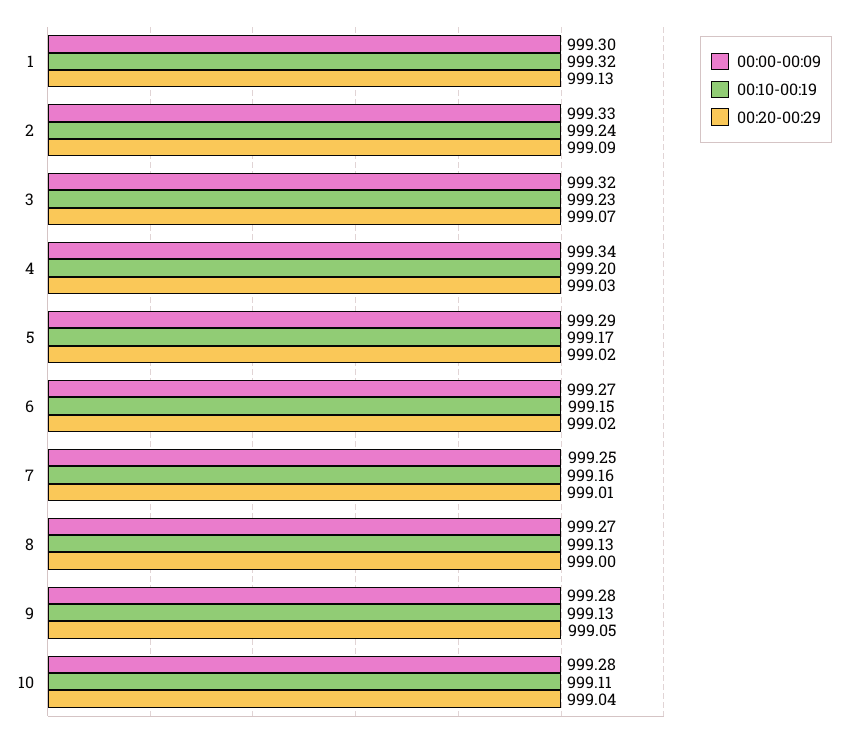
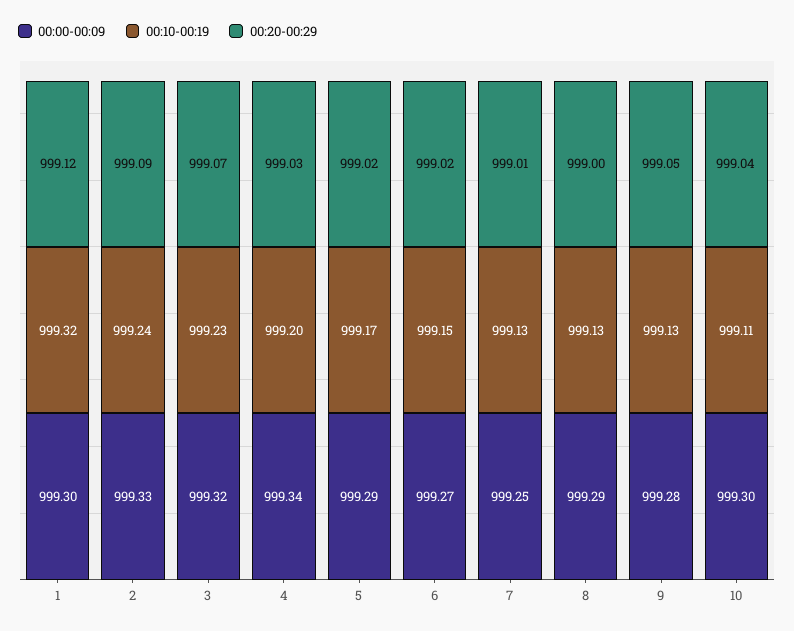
  {
    "00:00-00:09": {
      "1": 999.3,
      "2": 999.33,
      "3": 999.32,
      "4": 999.34,
      "5": 999.29,
      "6": 999.27,
      "7": 999.25,
-     "8": 999.27,
+     "8": 999.29,
      "9": 999.28,
-     "10": 999.28
+     "10": 999.3
    },
    "00:10-00:19": {
      "1": 999.32,
      "2": 999.24,
      "3": 999.23,
      "4": 999.2,
      "5": 999.17,
      "6": 999.15,
-     "7": 999.16,
+     "7": 999.13,
      "8": 999.13,
      "9": 999.13,
      "10": 999.11
    },
    "00:20-00:29": {
-     "1": 999.13,
+     "1": 999.12,
      "2": 999.09,
      "3": 999.07,
      "4": 999.03,
      "5": 999.02,
      "6": 999.02,
      "7": 999.01,
      "8": 999,
      "9": 999.05,
      "10": 999.04
    }
  }

